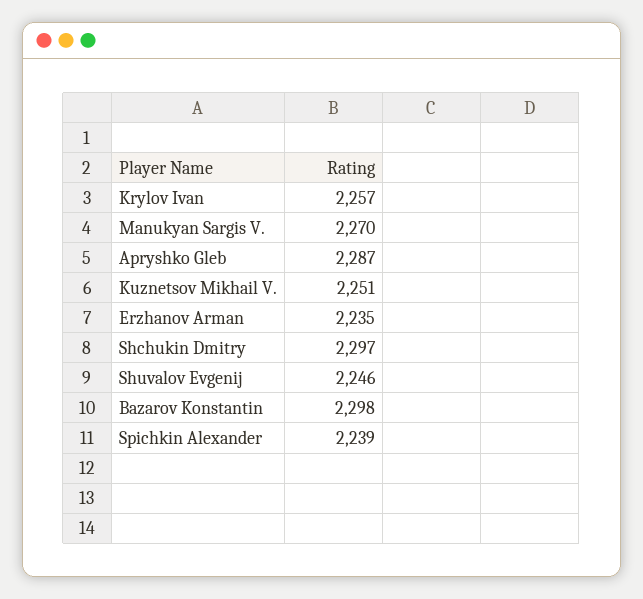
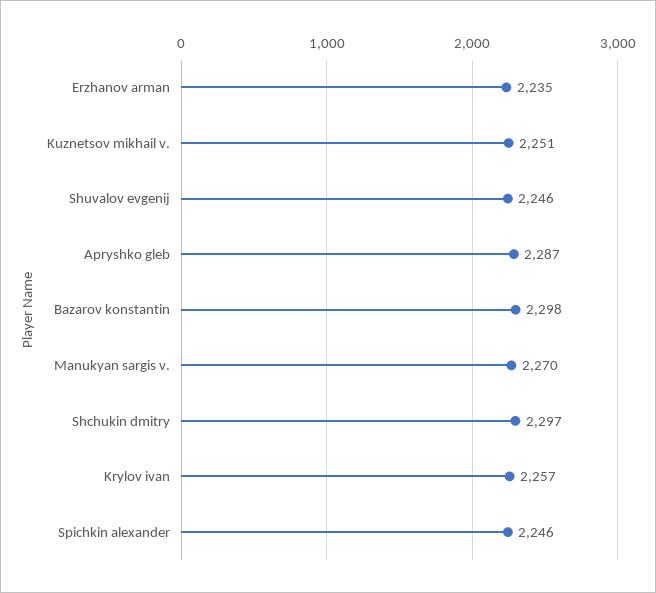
  {
    "Krylov Ivan": 2257,
    "Manukyan Sargis V.": 2270,
    "Apryshko Gleb": 2287,
    "Kuznetsov Mikhail V.": 2251,
    "Erzhanov Arman": 2235,
    "Shchukin Dmitry": 2297,
    "Shuvalov Evgenij": 2246,
    "Bazarov Konstantin": 2298,
-   "Spichkin Alexander": 2239
+   "Spichkin Alexander": 2246
  }

